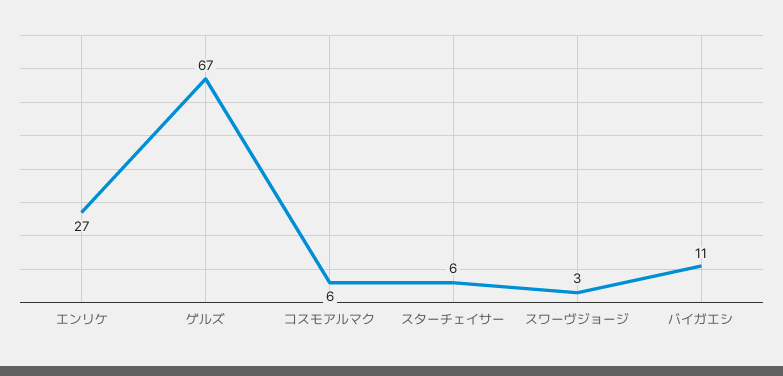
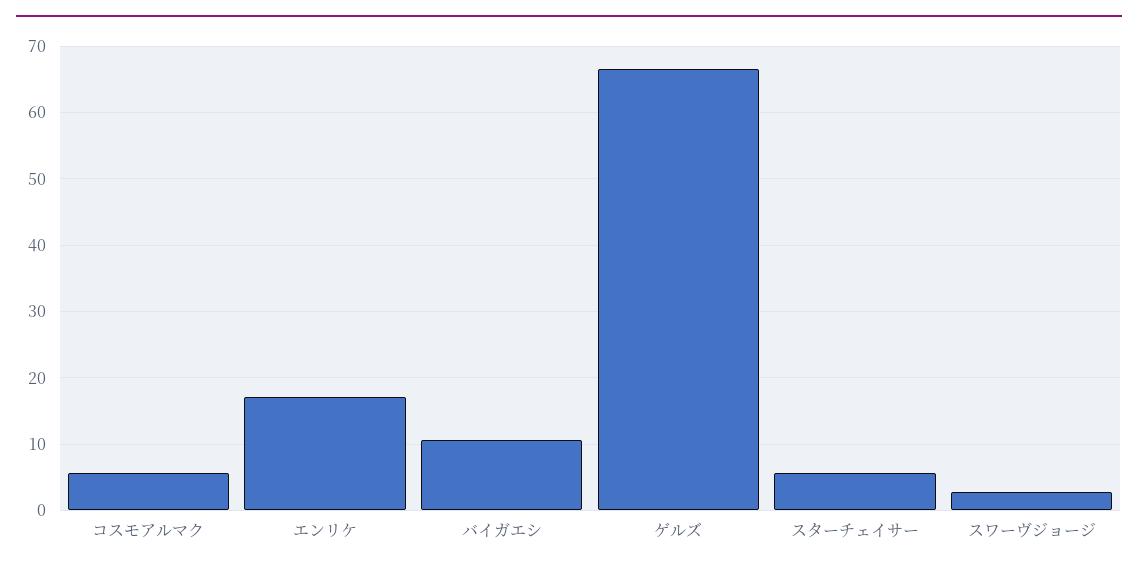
  {
-   "エンリケ": 27,
+   "エンリケ": 17,
    "ゲルズ": 67,
    "コスモアルマク": 6,
    "スターチェイサー": 6,
    "スワーヴジョージ": 3,
    "バイガエシ": 11
  }

